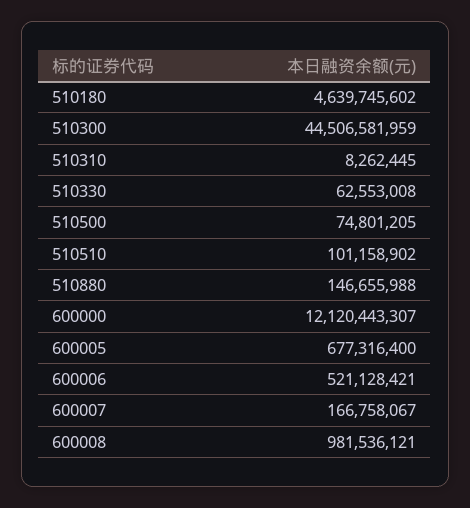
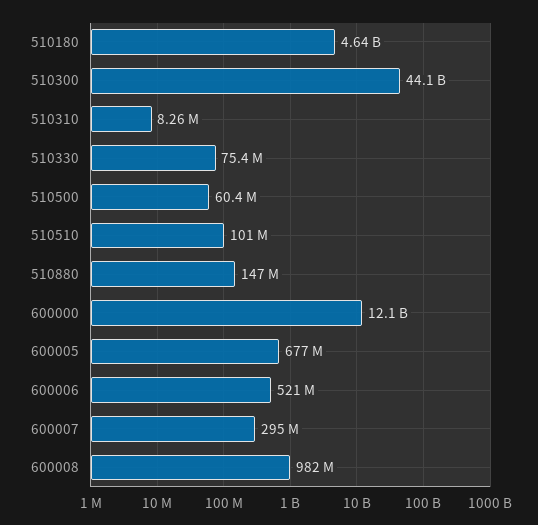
  {
    "510180": 4639745602,
-   "510300": 44506581959,
+   "510300": 44100000000,
    "510310": 8262445,
-   "510330": 62553008,
+   "510330": 75400000,
-   "510500": 74801205,
+   "510500": 60400000,
    "510510": 101158902,
    "510880": 146655988,
    "600000": 12120443307,
    "600005": 677316400,
    "600006": 521128421,
-   "600007": 166758067,
+   "600007": 295000000,
    "600008": 981536121
  }

